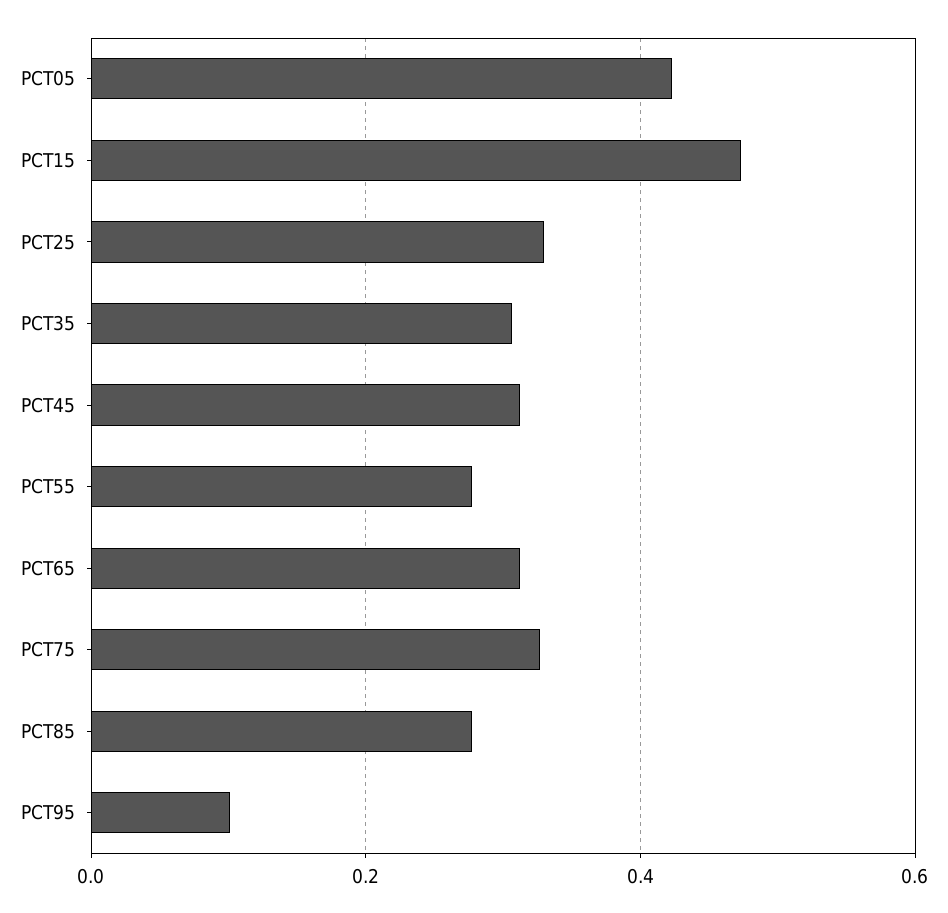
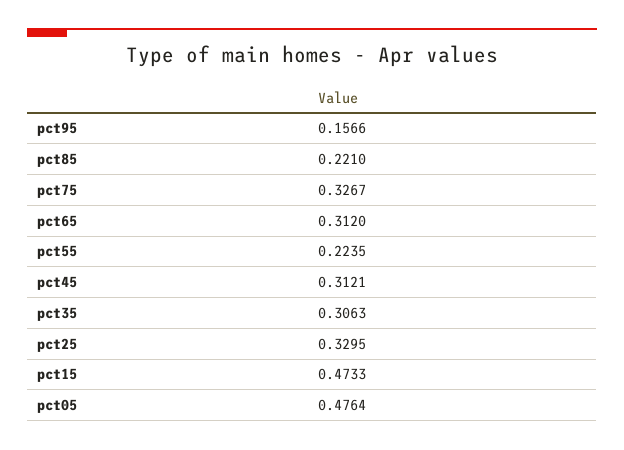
  {
-   "PCT05": 0.42,
+   "PCT05": 0.4764,
    "PCT15": 0.4733,
    "PCT25": 0.3295,
    "PCT35": 0.3063,
    "PCT45": 0.3121,
-   "PCT55": 0.28,
+   "PCT55": 0.2235,
    "PCT65": 0.312,
    "PCT75": 0.3267,
-   "PCT85": 0.28,
+   "PCT85": 0.221,
-   "PCT95": 0.1
+   "PCT95": 0.1566
  }

